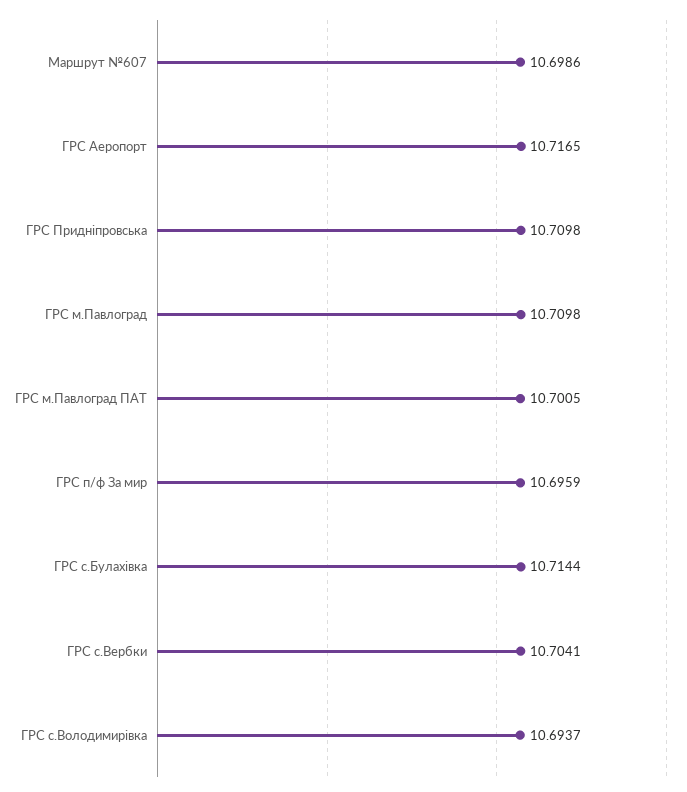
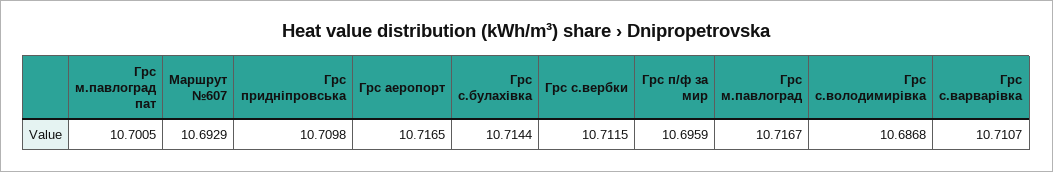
  {
-   "Маршрут №607": 10.6986,
+   "Маршрут №607": 10.6929,
    "ГРС Аеропорт": 10.7165,
    "ГРС Придніпровська": 10.7098,
-   "ГРС м.Павлоград": 10.7098,
+   "ГРС м.Павлоград": 10.7167,
    "ГРС м.Павлоград ПАТ": 10.7005,
    "ГРС п/ф За мир": 10.6959,
    "ГРС с.Булахівка": 10.7144,
-   "ГРС с.Вербки": 10.7041,
+   "ГРС с.Вербки": 10.7115,
-   "ГРС с.Володимирівка": 10.6937
+   "ГРС с.Володимирівка": 10.6868,
+   "Грс с.варварівка": 10.7107
  }

